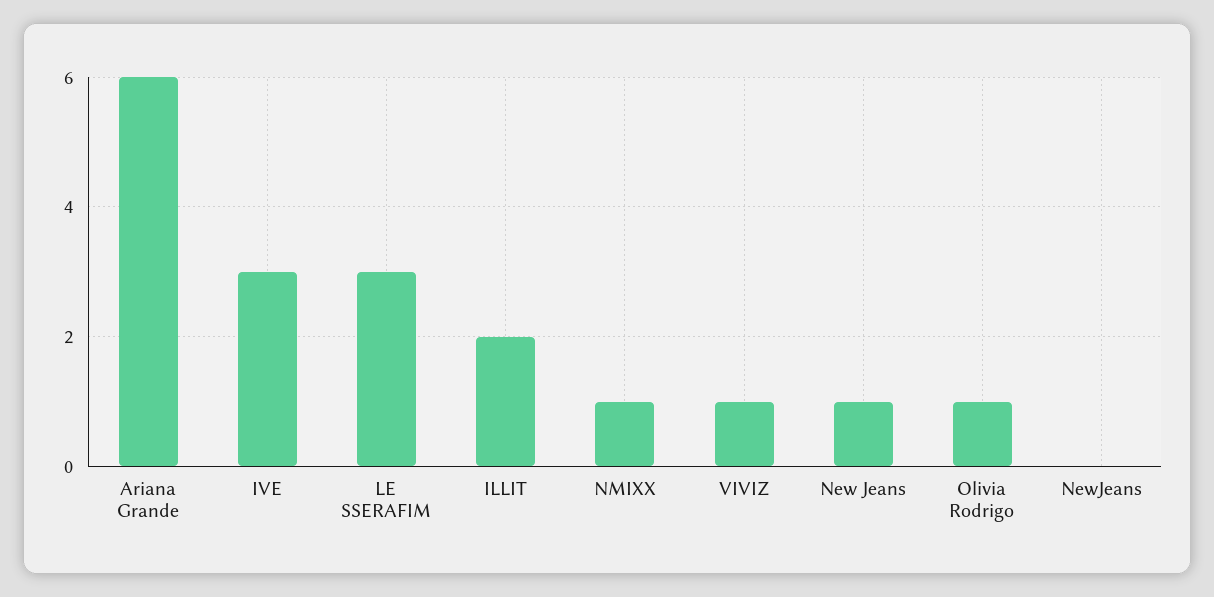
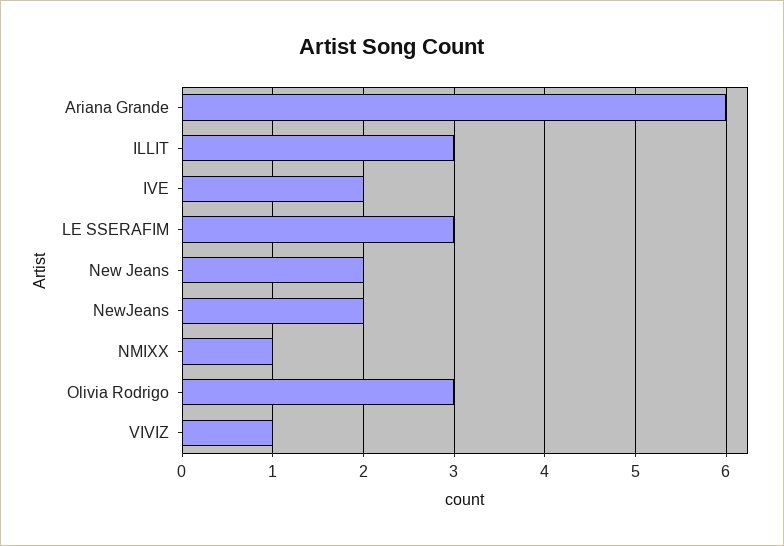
  {
    "Ariana Grande": 6,
-   "IVE": 3,
+   "IVE": 2,
    "LE SSERAFIM": 3,
-   "ILLIT": 2,
+   "ILLIT": 3,
    "NMIXX": 1,
    "VIVIZ": 1,
-   "New Jeans": 1,
+   "New Jeans": 2,
-   "Olivia Rodrigo": 1,
+   "Olivia Rodrigo": 3,
-   "NewJeans": 0
+   "NewJeans": 2
  }

